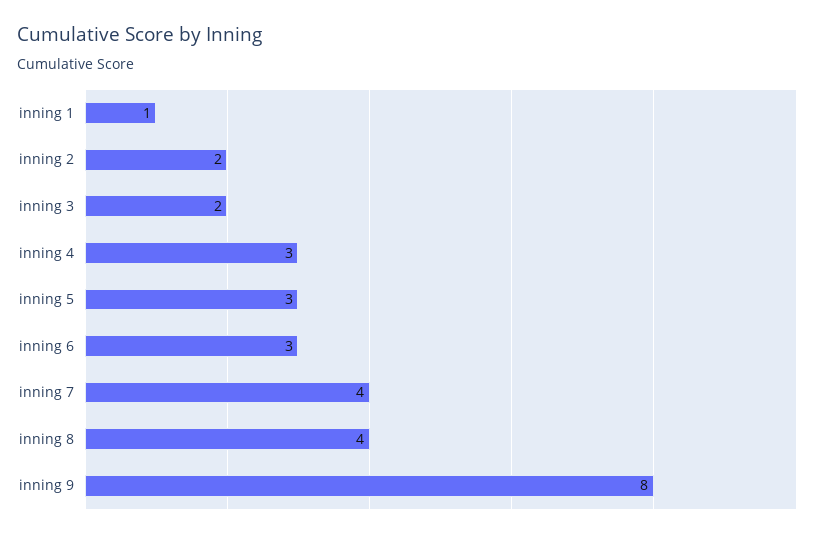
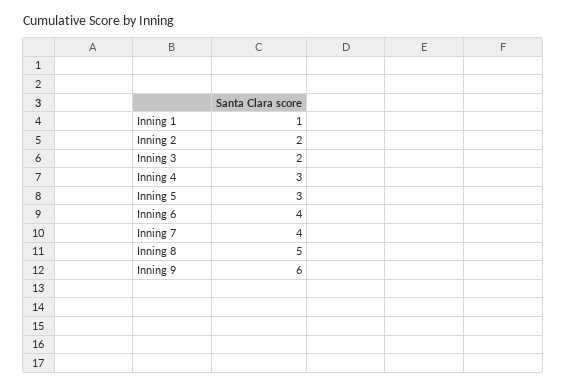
  {
    "inning 1": 1,
    "inning 2": 2,
    "inning 3": 2,
    "inning 4": 3,
    "inning 5": 3,
-   "inning 6": 3,
+   "inning 6": 4,
    "inning 7": 4,
-   "inning 8": 4,
+   "inning 8": 5,
-   "inning 9": 8
+   "inning 9": 6
  }

